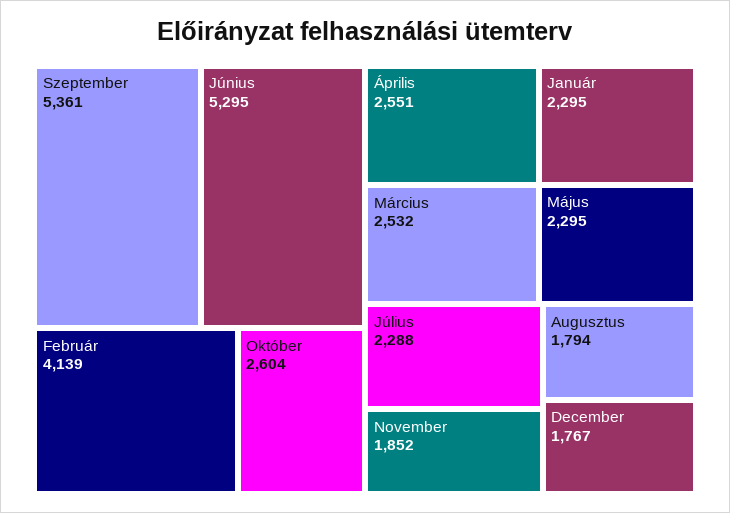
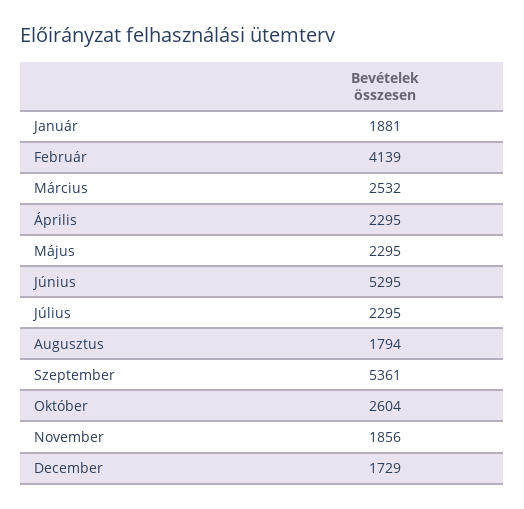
  {
    "Szeptember": 5361,
    "Június": 5295,
    "Február": 4139,
    "Október": 2604,
-   "Április": 2551,
+   "Április": 2295,
    "Március": 2532,
-   "Január": 2295,
+   "Január": 1881,
    "Május": 2295,
-   "Július": 2288,
+   "Július": 2295,
-   "November": 1852,
+   "November": 1856,
    "Augusztus": 1794,
-   "December": 1767
+   "December": 1729
  }

